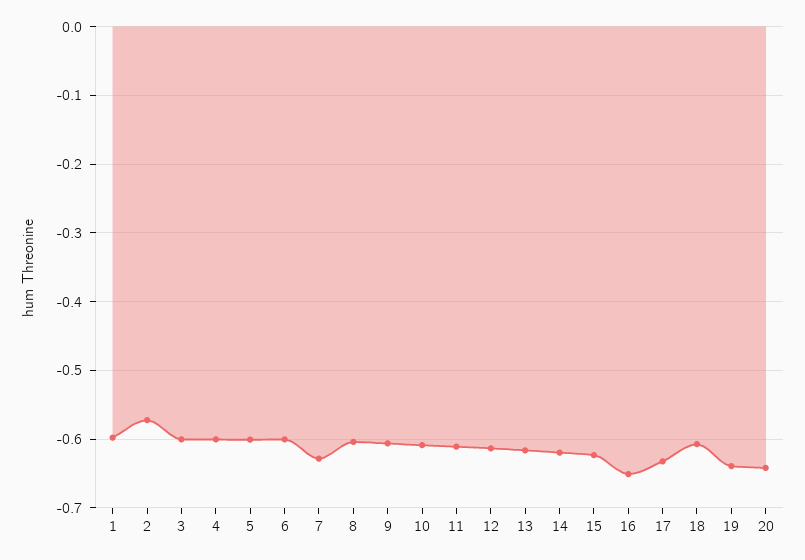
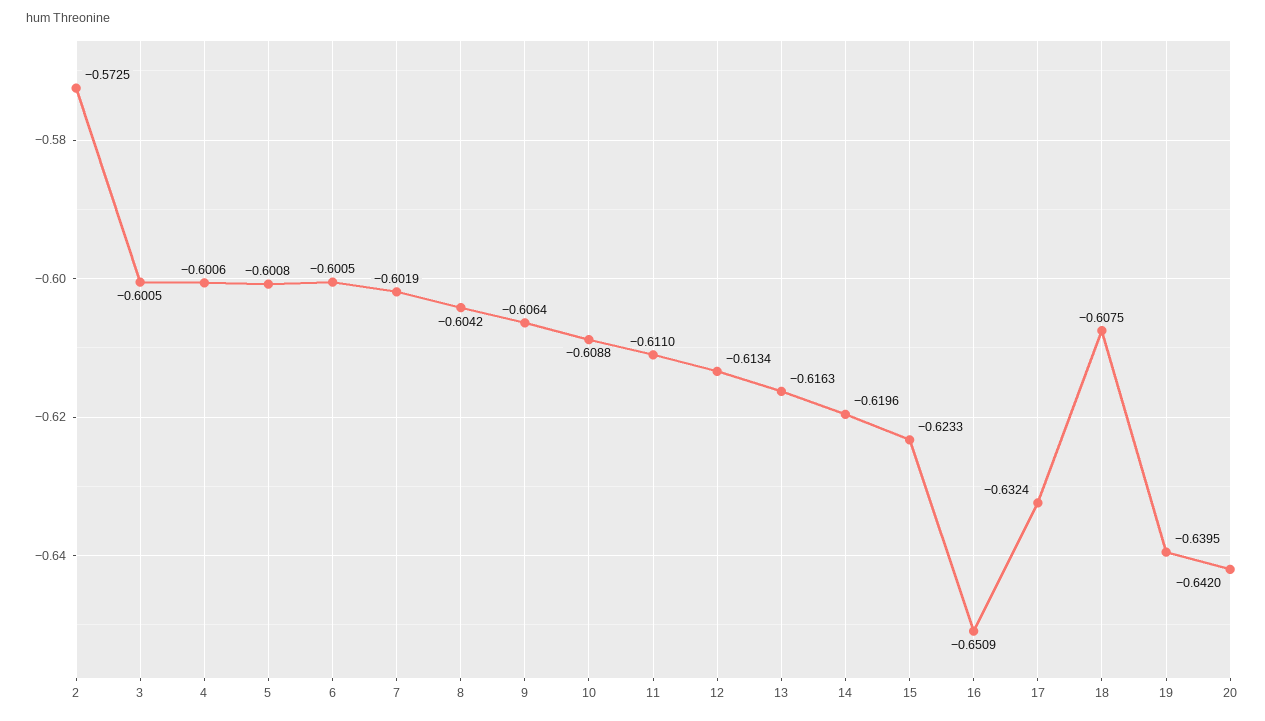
  {
-   "1": -0.6,
    "2": -0.5725,
    "3": -0.6005,
    "4": -0.6006,
    "5": -0.6008,
    "6": -0.6005,
-   "7": -0.63,
+   "7": -0.6019,
    "8": -0.6042,
    "9": -0.6064,
    "10": -0.6088,
    "11": -0.611,
    "12": -0.6134,
    "13": -0.6163,
    "14": -0.6196,
    "15": -0.6233,
    "16": -0.6509,
    "17": -0.6324,
    "18": -0.6075,
    "19": -0.6395,
    "20": -0.642
  }

